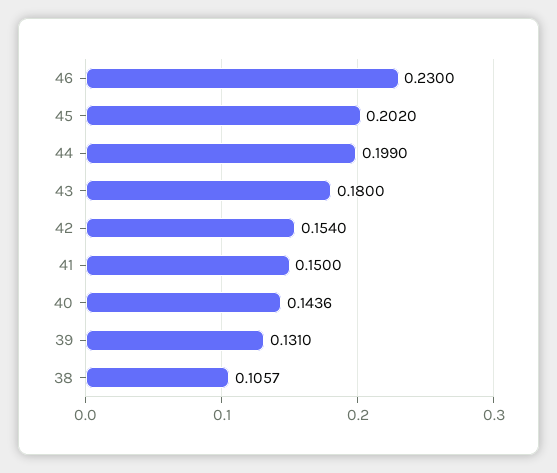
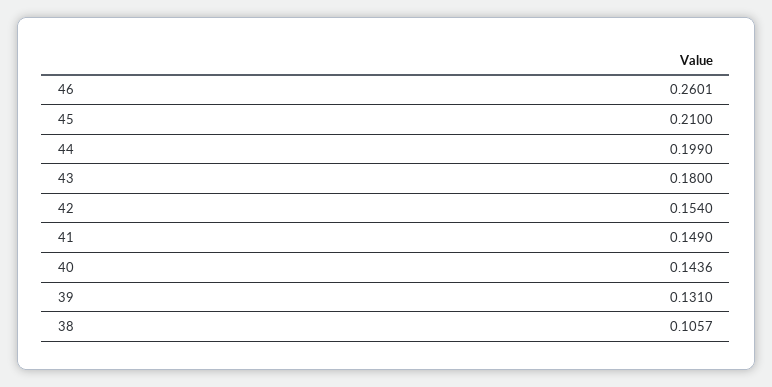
  {
-   "46": 0.23,
+   "46": 0.2601,
-   "45": 0.202,
+   "45": 0.21,
    "44": 0.199,
    "43": 0.18,
    "42": 0.154,
-   "41": 0.15,
+   "41": 0.149,
    "40": 0.1436,
    "39": 0.131,
    "38": 0.1057
  }

